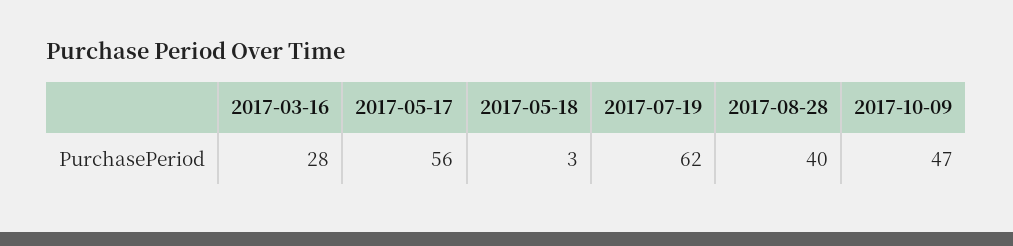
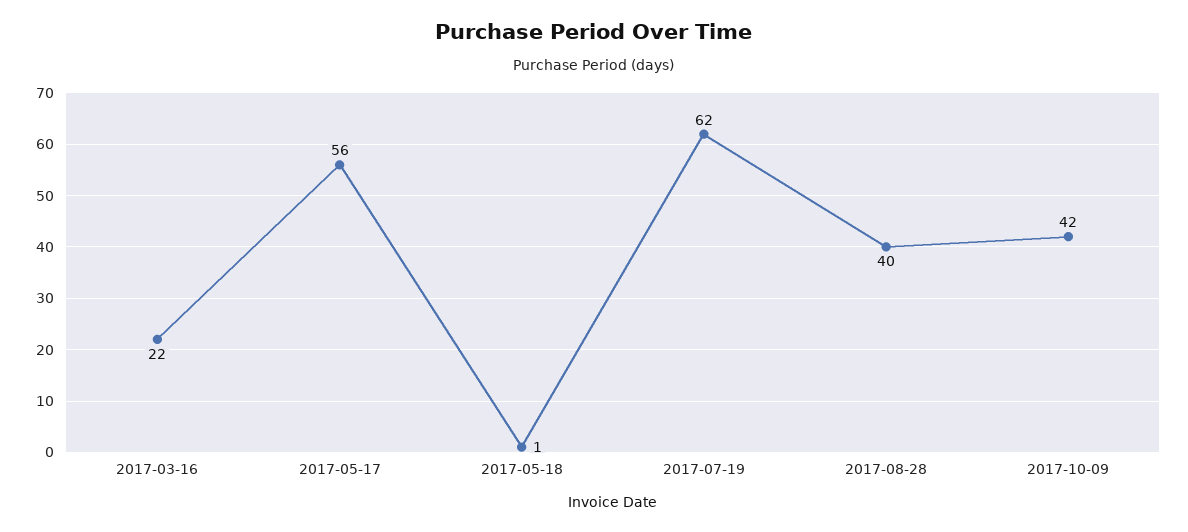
  {
-   "2017-03-16": 28,
+   "2017-03-16": 22,
    "2017-05-17": 56,
-   "2017-05-18": 3,
+   "2017-05-18": 1,
    "2017-07-19": 62,
    "2017-08-28": 40,
-   "2017-10-09": 47
+   "2017-10-09": 42
  }

